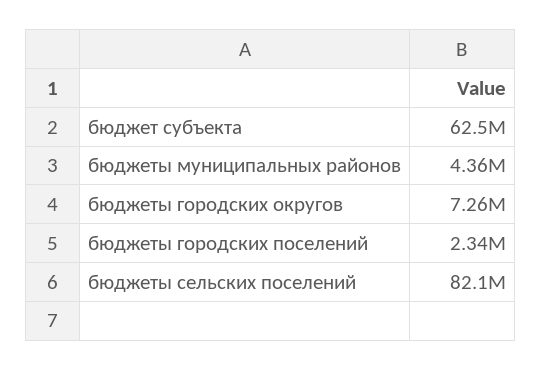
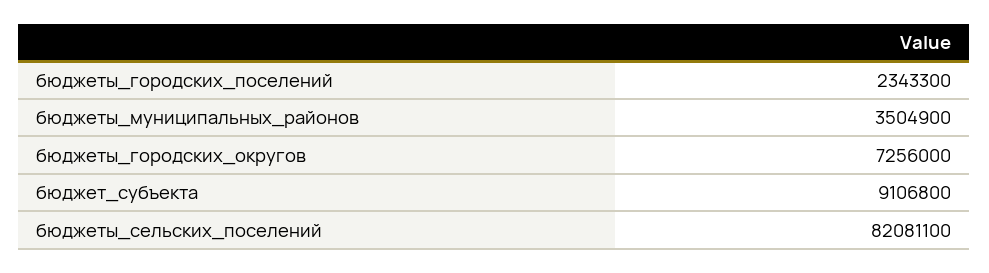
  {
-   "бюджет субъекта": 62500000,
+   "бюджет субъекта": 9106800,
-   "бюджеты муниципальных районов": 4360000,
+   "бюджеты муниципальных районов": 3504900,
    "бюджеты городских округов": 7256000,
    "бюджеты городских поселений": 2343300,
    "бюджеты сельских поселений": 82081100
  }

